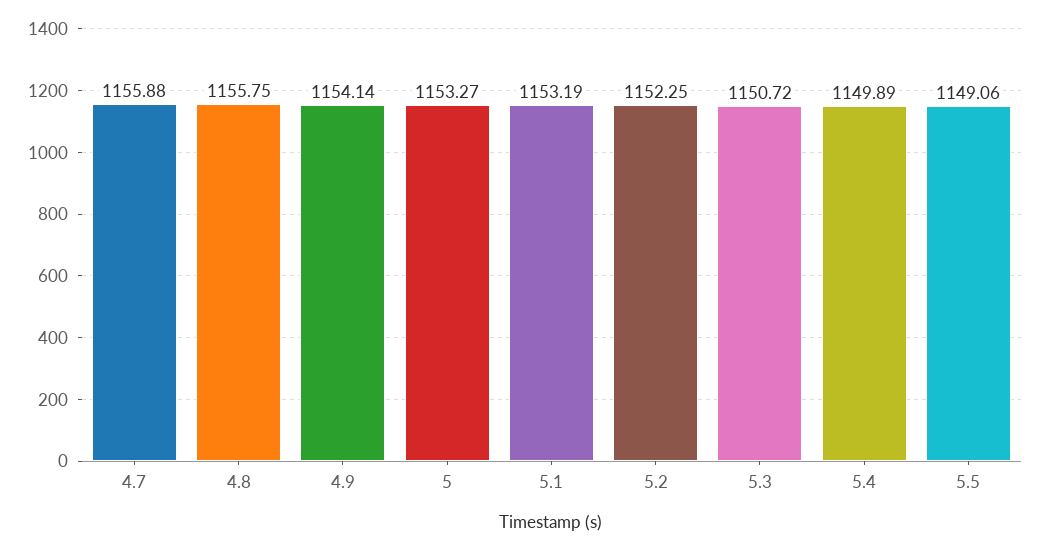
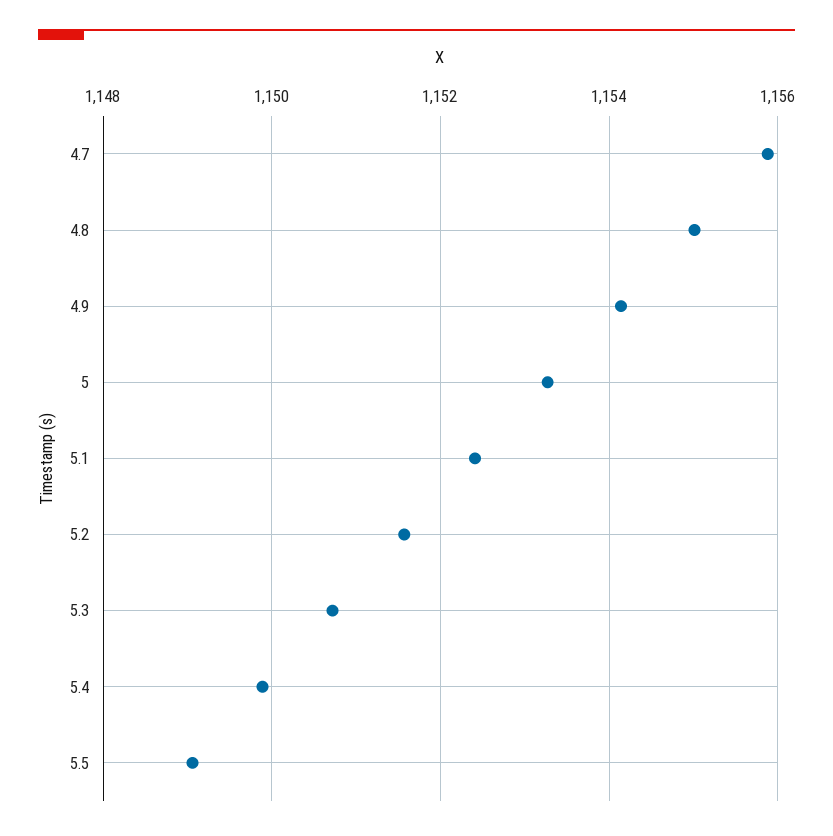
  {
    "4.7": 1155.88,
-   "4.8": 1155.75,
+   "4.8": 1155,
    "4.9": 1154.14,
    "5": 1153.27,
-   "5.1": 1153.19,
+   "5.1": 1152.4,
-   "5.2": 1152.25,
+   "5.2": 1151.6,
    "5.3": 1150.72,
    "5.4": 1149.89,
    "5.5": 1149.06
  }

